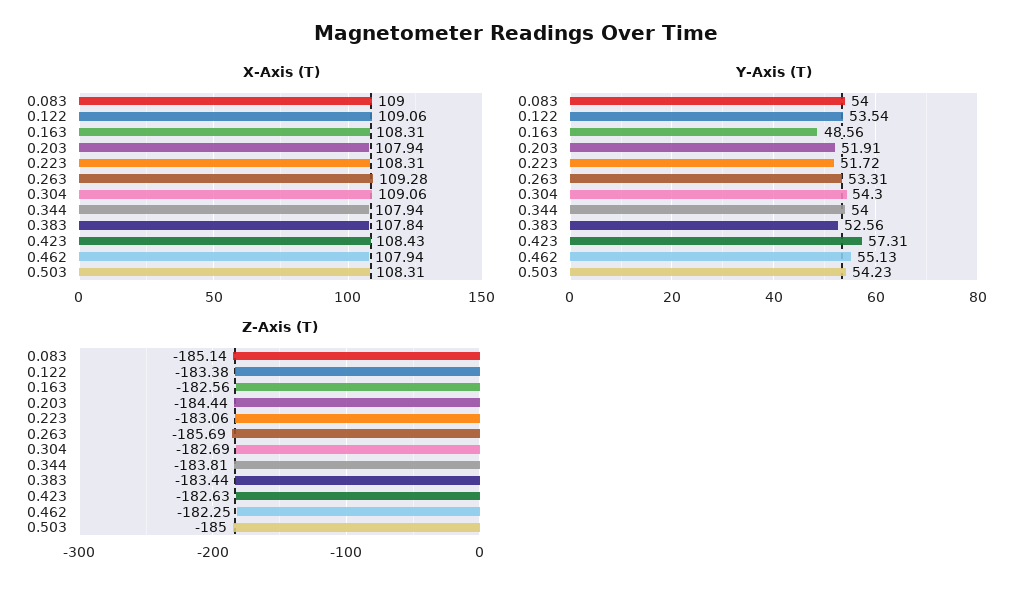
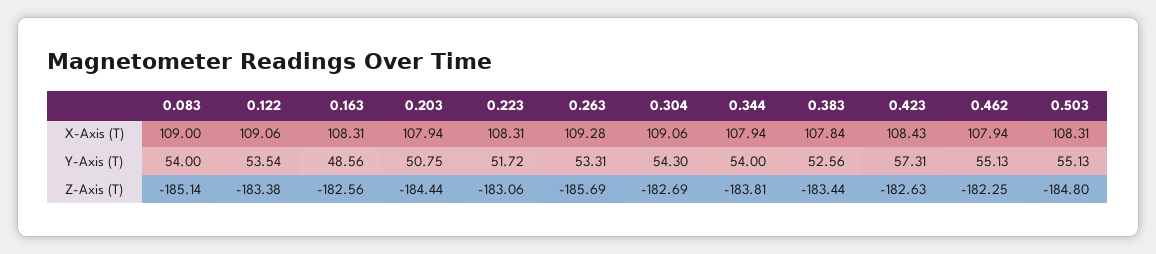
  {
    "X-Axis (T)": {
      "0.083": 109,
      "0.122": 109.06,
      "0.163": 108.31,
      "0.203": 107.94,
      "0.223": 108.31,
      "0.263": 109.28,
      "0.304": 109.06,
      "0.344": 107.94,
      "0.383": 107.84,
      "0.423": 108.43,
      "0.462": 107.94,
      "0.503": 108.31
    },
    "Y-Axis (T)": {
      "0.083": 54,
      "0.122": 53.54,
      "0.163": 48.56,
-     "0.203": 51.91,
+     "0.203": 50.75,
      "0.223": 51.72,
      "0.263": 53.31,
      "0.304": 54.3,
      "0.344": 54,
      "0.383": 52.56,
      "0.423": 57.31,
      "0.462": 55.13,
-     "0.503": 54.23
+     "0.503": 55.13
    },
    "Z-Axis (T)": {
      "0.083": -185.14,
      "0.122": -183.38,
      "0.163": -182.56,
      "0.203": -184.44,
      "0.223": -183.06,
      "0.263": -185.69,
      "0.304": -182.69,
      "0.344": -183.81,
      "0.383": -183.44,
      "0.423": -182.63,
      "0.462": -182.25,
-     "0.503": -185
+     "0.503": -184.8
    }
  }

